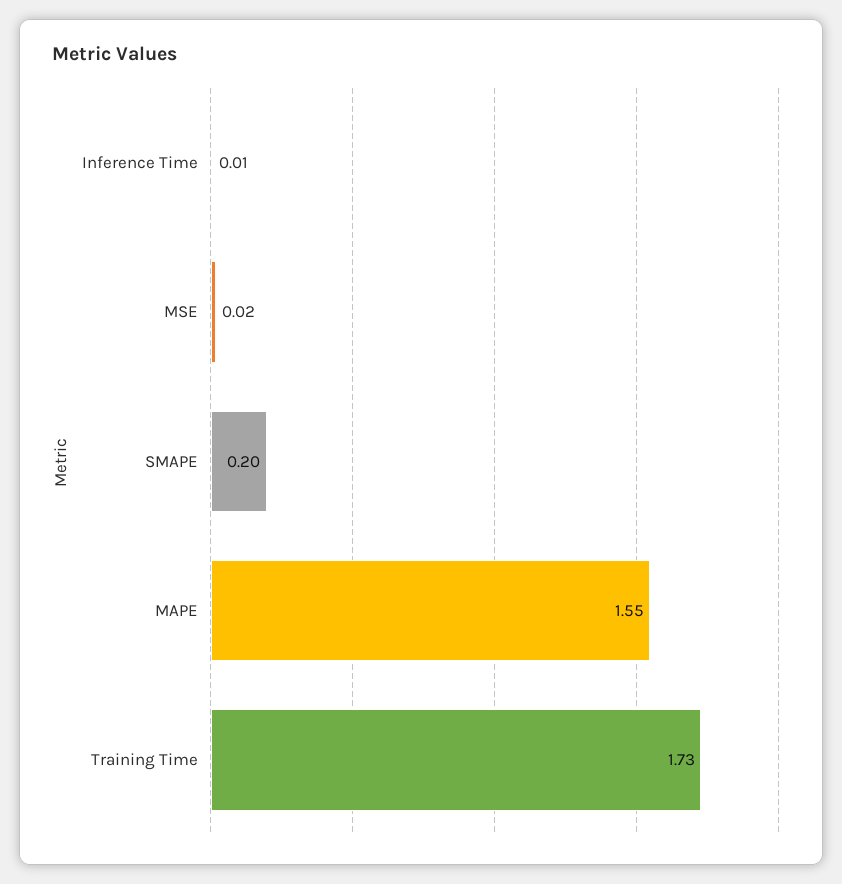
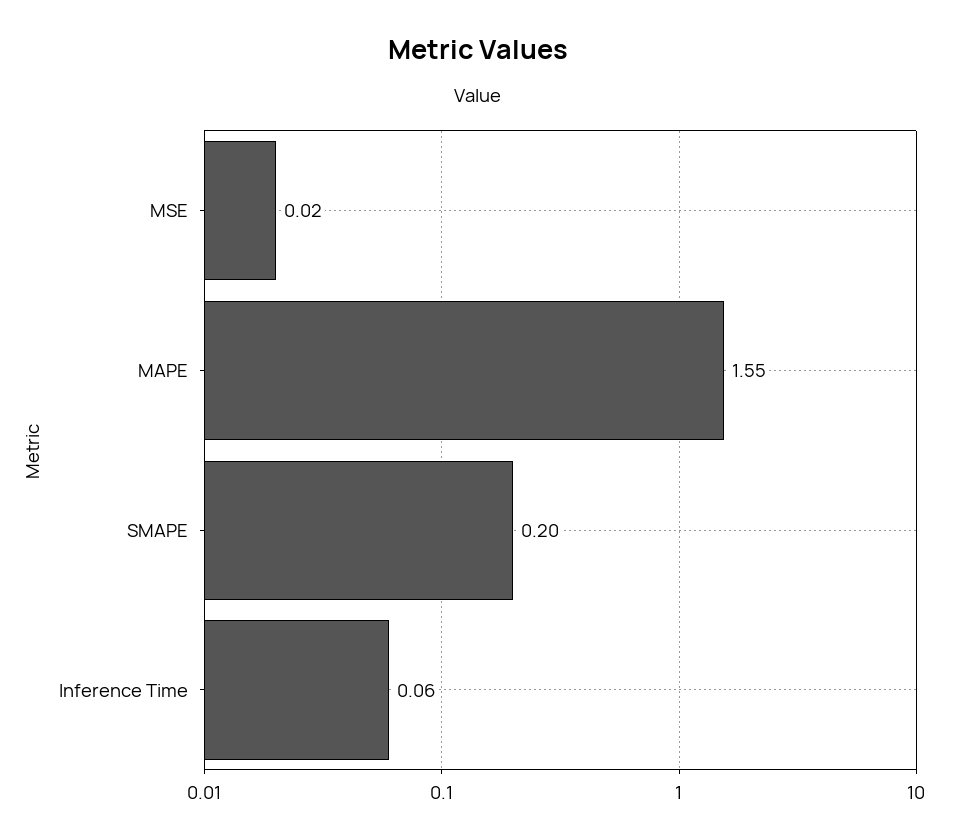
  {
-   "Inference Time": 0.01,
+   "Inference Time": 0.06,
    "MSE": 0.02,
    "SMAPE": 0.2,
-   "MAPE": 1.55,
+   "MAPE": 1.55
-   "Training Time": 1.73
  }

